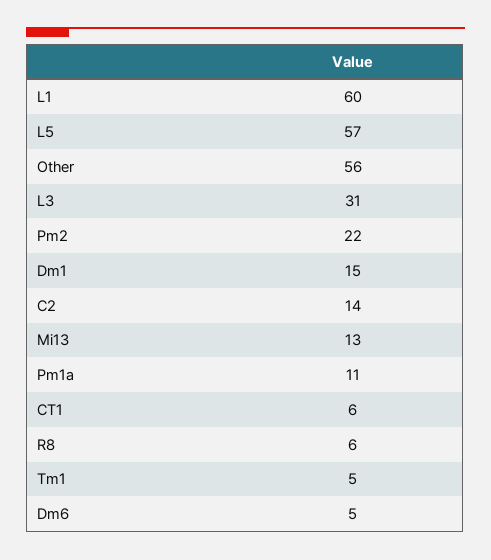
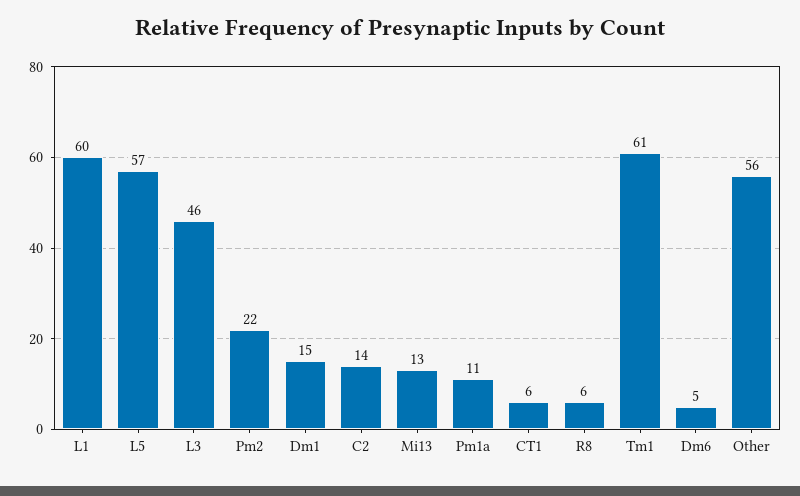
  {
    "L1": 60,
    "L5": 57,
    "Other": 56,
-   "L3": 31,
+   "L3": 46,
    "Pm2": 22,
    "Dm1": 15,
    "C2": 14,
    "Mi13": 13,
    "Pm1a": 11,
    "CT1": 6,
    "R8": 6,
-   "Tm1": 5,
+   "Tm1": 61,
    "Dm6": 5
  }

